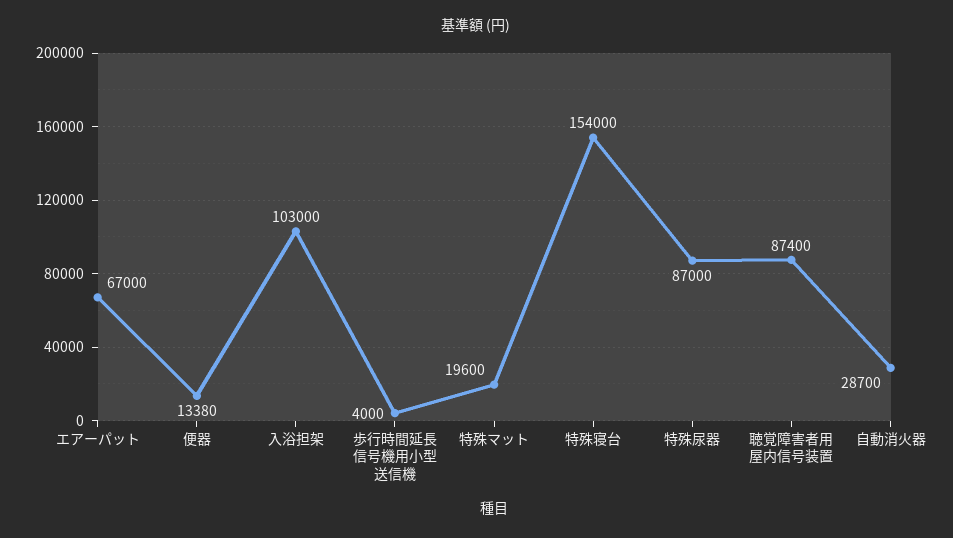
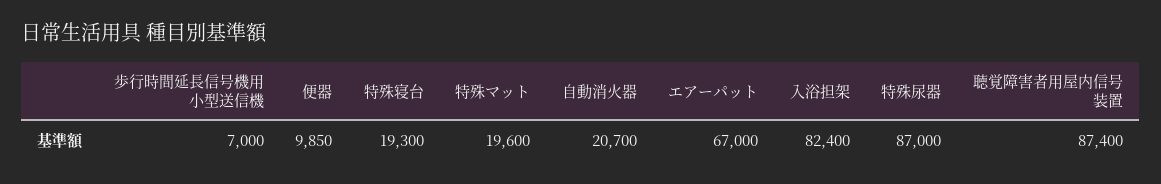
  {
    "エアーパット": 67000,
-   "便器": 13380,
+   "便器": 9850,
-   "入浴担架": 103000,
+   "入浴担架": 82400,
-   "歩行時間延長信号機用小型送信機": 4000,
+   "歩行時間延長信号機用小型送信機": 7000,
    "特殊マット": 19600,
-   "特殊寝台": 154000,
+   "特殊寝台": 19300,
    "特殊尿器": 87000,
    "聴覚障害者用屋内信号装置": 87400,
-   "自動消火器": 28700
+   "自動消火器": 20700
  }

